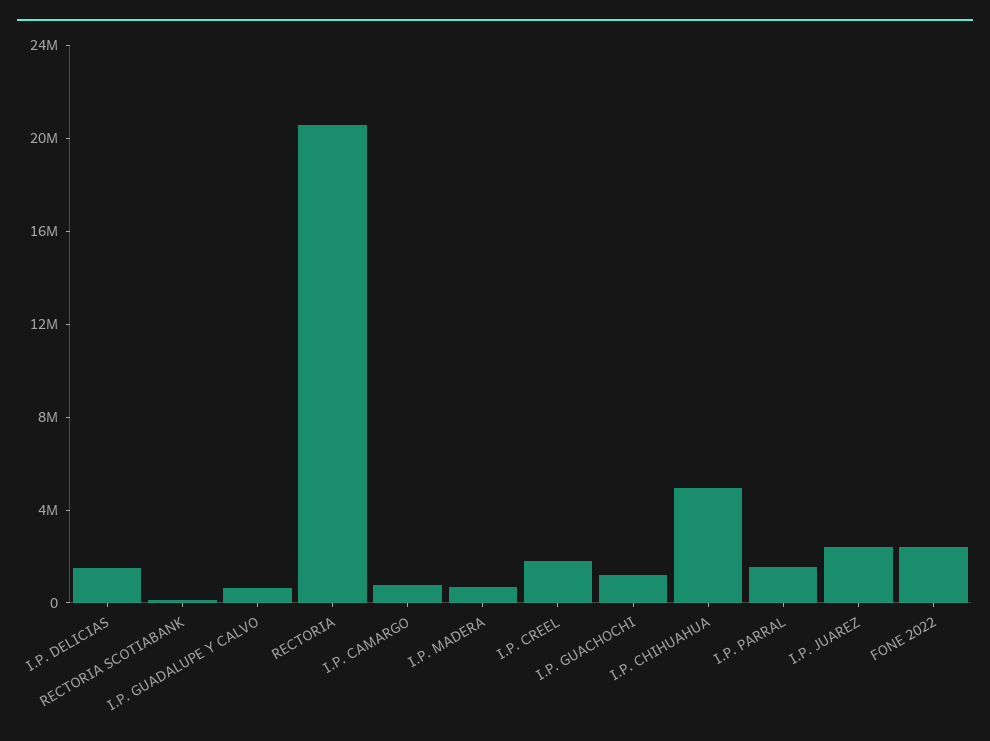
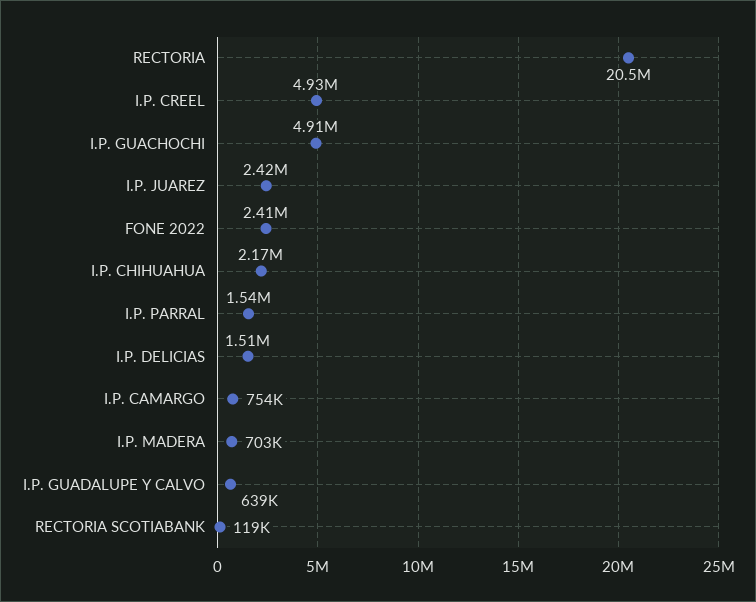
  {
    "I.P. DELICIAS": 1510000,
    "RECTORIA SCOTIABANK": 119000,
    "I.P. GUADALUPE Y CALVO": 639000,
    "RECTORIA": 20500000,
    "I.P. CAMARGO": 754000,
    "I.P. MADERA": 703000,
-   "I.P. CREEL": 2000000,
+   "I.P. CREEL": 4930000,
-   "I.P. GUACHOCHI": 1000000,
+   "I.P. GUACHOCHI": 4910000,
-   "I.P. CHIHUAHUA": 5000000,
+   "I.P. CHIHUAHUA": 2170000,
    "I.P. PARRAL": 1540000,
    "I.P. JUAREZ": 2420000,
    "FONE 2022": 2410000
  }

